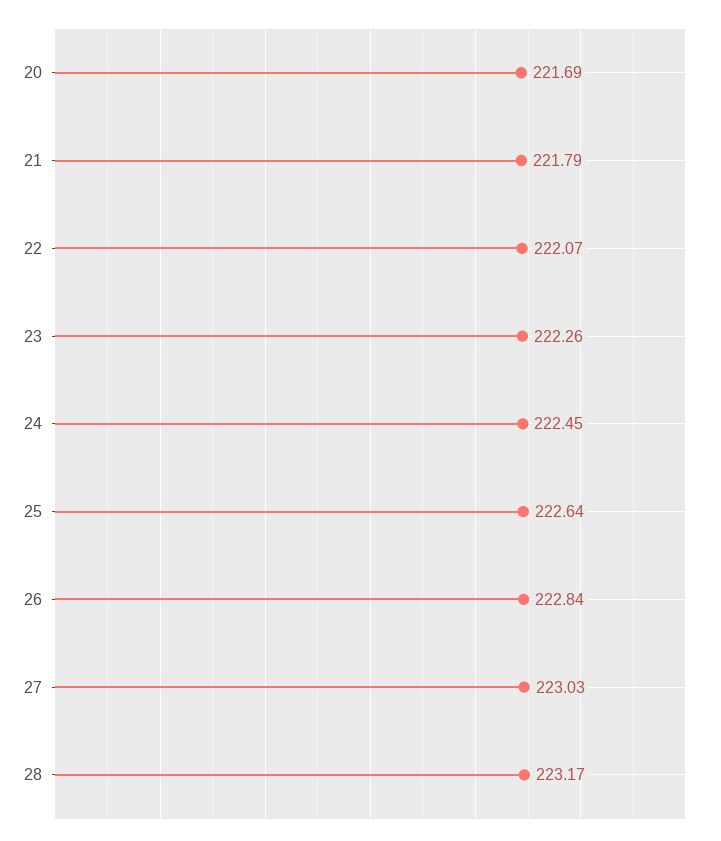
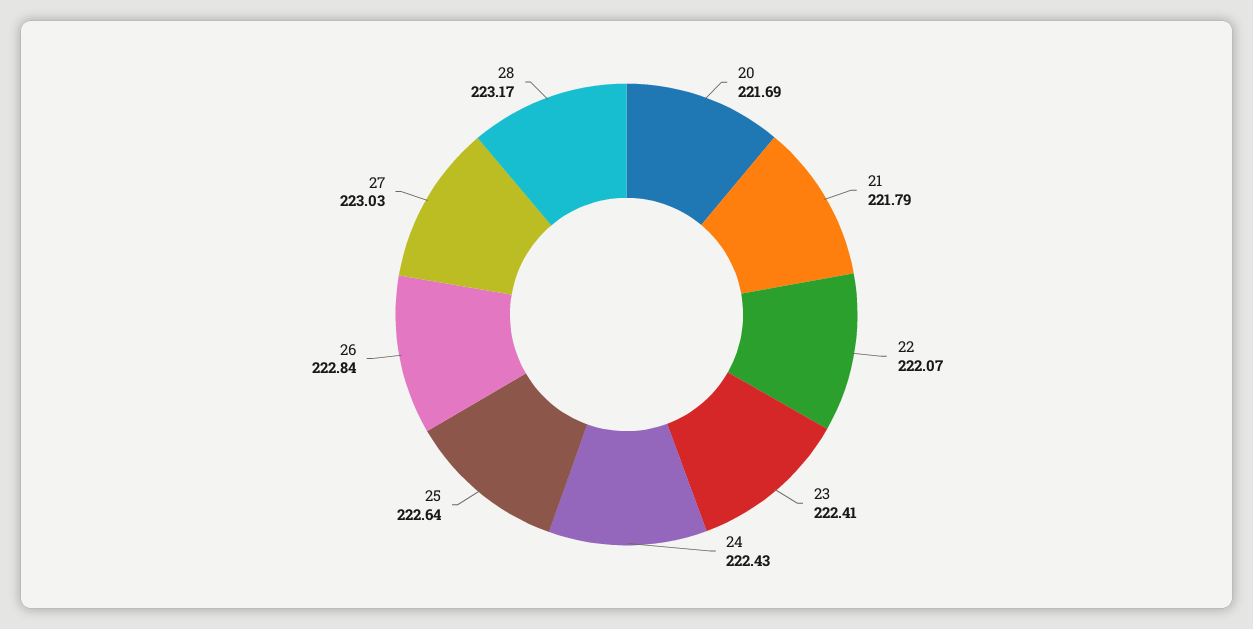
  {
    "20": 221.69,
    "21": 221.79,
    "22": 222.07,
-   "23": 222.26,
+   "23": 222.41,
-   "24": 222.45,
+   "24": 222.43,
    "25": 222.64,
    "26": 222.84,
    "27": 223.03,
    "28": 223.17
  }

